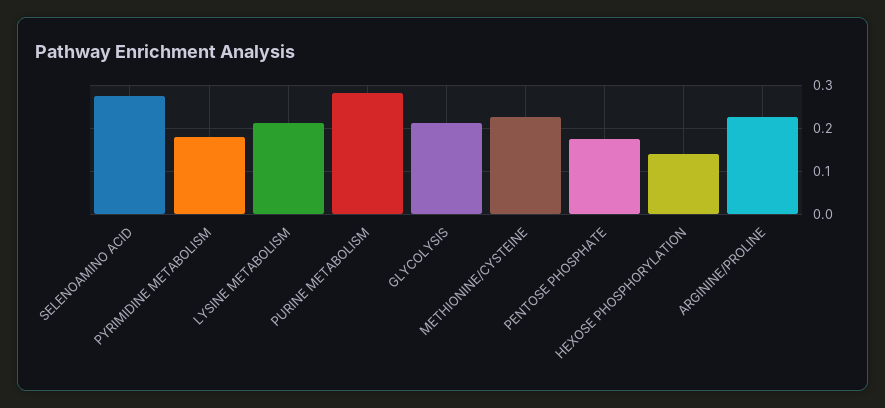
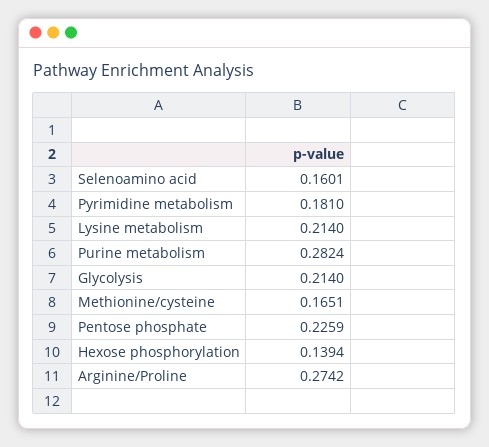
  {
-   "SELENOAMINO ACID": 0.28,
+   "SELENOAMINO ACID": 0.1601,
    "PYRIMIDINE METABOLISM": 0.181,
    "LYSINE METABOLISM": 0.214,
    "PURINE METABOLISM": 0.2824,
    "GLYCOLYSIS": 0.214,
-   "METHIONINE/CYSTEINE": 0.22,
+   "METHIONINE/CYSTEINE": 0.1651,
-   "PENTOSE PHOSPHATE": 0.18,
+   "PENTOSE PHOSPHATE": 0.2259,
    "HEXOSE PHOSPHORYLATION": 0.1394,
-   "ARGININE/PROLINE": 0.22
+   "ARGININE/PROLINE": 0.2742
  }

